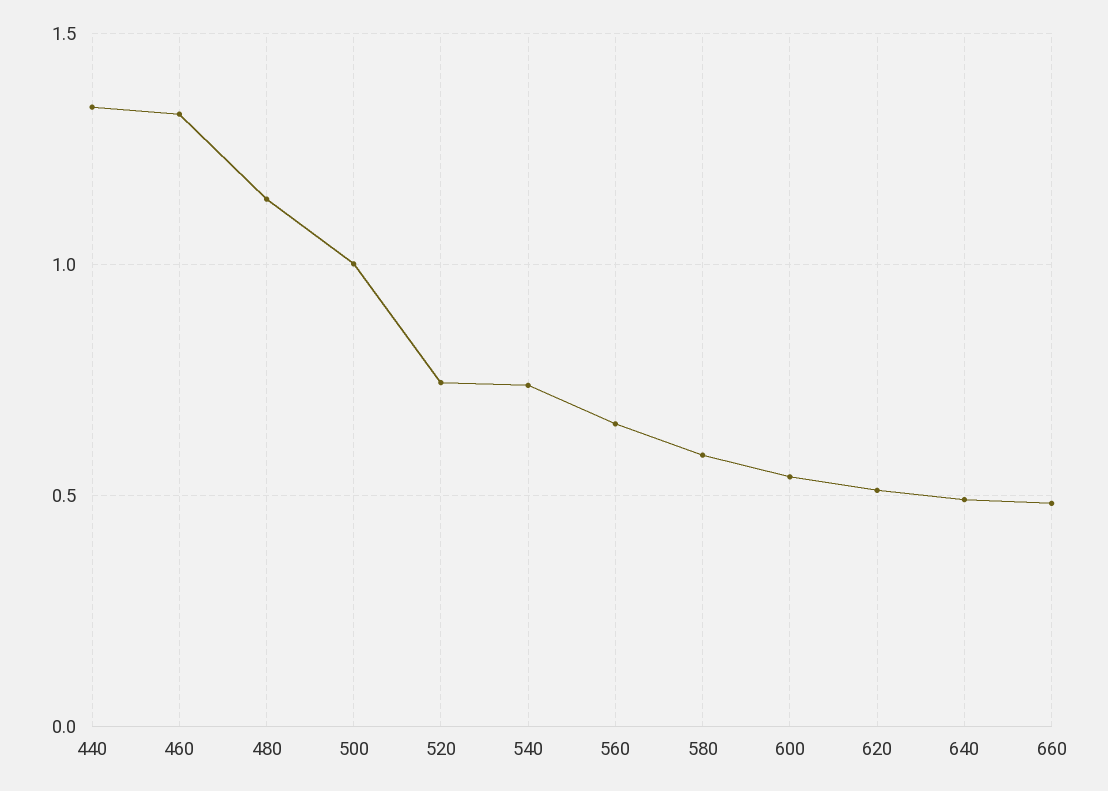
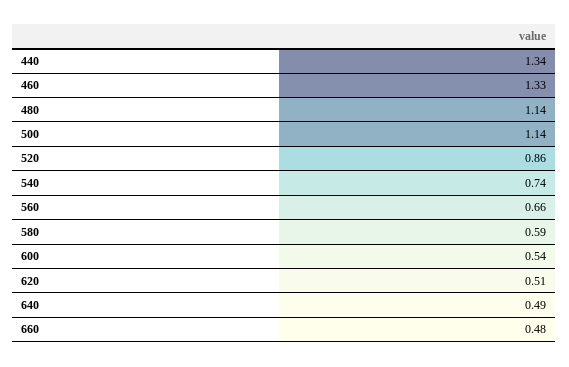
  {
    "440": 1.34,
    "460": 1.33,
    "480": 1.14,
-   "500": 1,
+   "500": 1.14,
-   "520": 0.75,
+   "520": 0.86,
    "540": 0.74,
    "560": 0.66,
    "580": 0.59,
    "600": 0.54,
    "620": 0.51,
    "640": 0.49,
    "660": 0.48
  }

